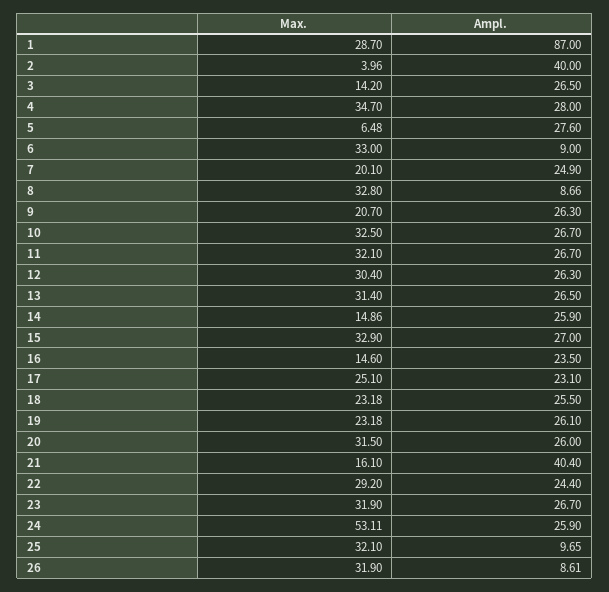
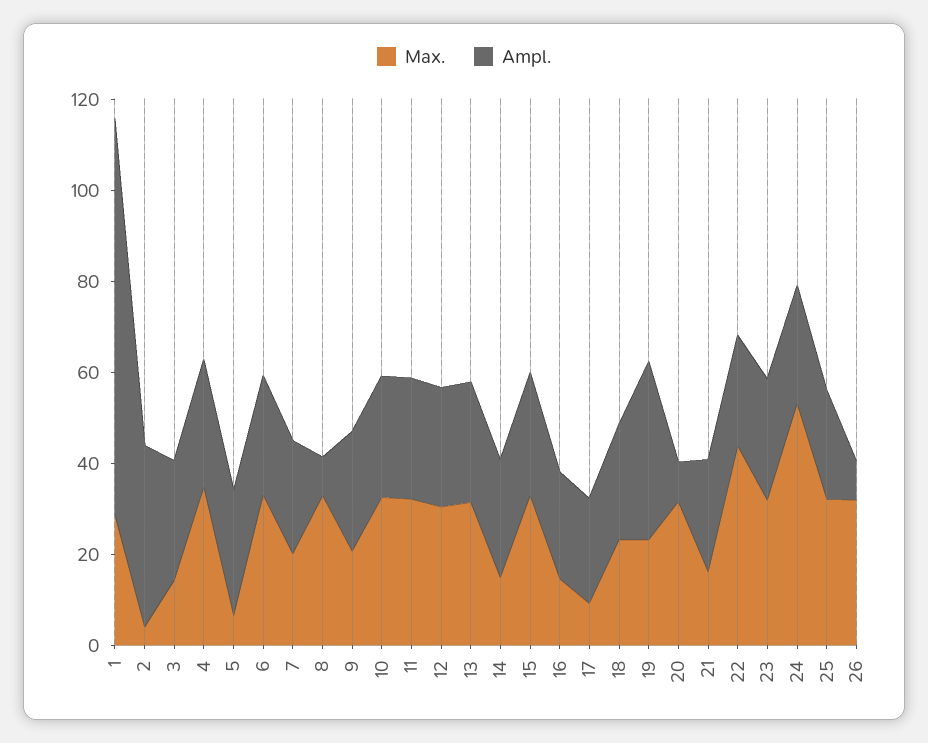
  {
    "Max.": {
      "1": 28.7,
      "2": 3.96,
      "3": 14.2,
      "4": 34.7,
      "5": 6.48,
      "6": 33,
      "7": 20.1,
      "8": 32.8,
      "9": 20.7,
      "10": 32.5,
      "11": 32.1,
      "12": 30.4,
      "13": 31.4,
      "14": 14.86,
      "15": 32.9,
      "16": 14.6,
-     "17": 25.1,
+     "17": 10,
      "18": 23.18,
      "19": 23.18,
      "20": 31.5,
      "21": 16.1,
-     "22": 29.2,
+     "22": 45,
      "23": 31.9,
      "24": 53.11,
      "25": 32.1,
      "26": 31.9
    },
    "Ampl.": {
      "1": 87,
      "2": 40,
      "3": 26.5,
      "4": 28,
      "5": 27.6,
-     "6": 9,
+     "6": 25,
      "7": 24.9,
      "8": 8.66,
      "9": 26.3,
      "10": 26.7,
      "11": 26.7,
      "12": 26.3,
      "13": 26.5,
      "14": 25.9,
      "15": 27,
      "16": 23.5,
      "17": 23.1,
      "18": 25.5,
-     "19": 26.1,
+     "19": 40,
-     "20": 26,
+     "20": 10,
-     "21": 40.4,
+     "21": 25,
      "22": 24.4,
      "23": 26.7,
      "24": 25.9,
-     "25": 9.65,
+     "25": 25,
      "26": 8.61
    }
  }

